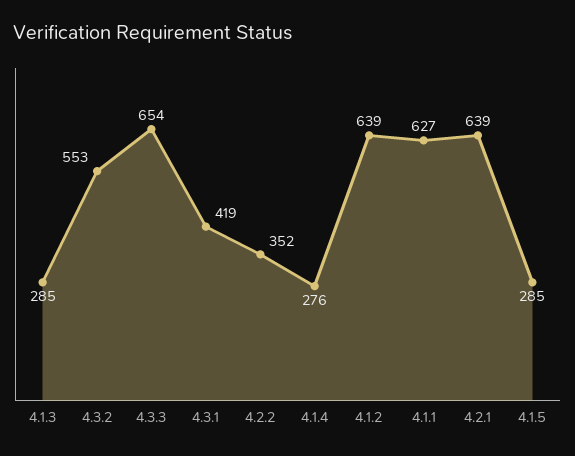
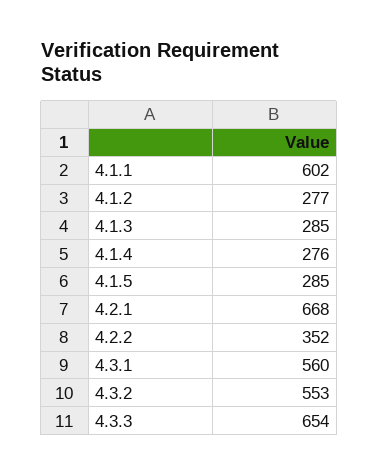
  {
    "4.1.3": 285,
    "4.3.2": 553,
    "4.3.3": 654,
-   "4.3.1": 419,
+   "4.3.1": 560,
    "4.2.2": 352,
    "4.1.4": 276,
-   "4.1.2": 639,
+   "4.1.2": 277,
-   "4.1.1": 627,
+   "4.1.1": 602,
-   "4.2.1": 639,
+   "4.2.1": 668,
    "4.1.5": 285
  }

